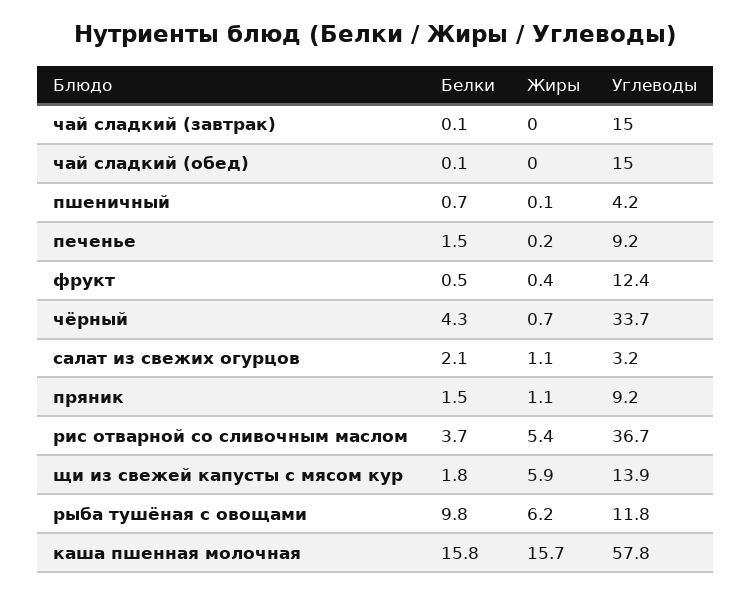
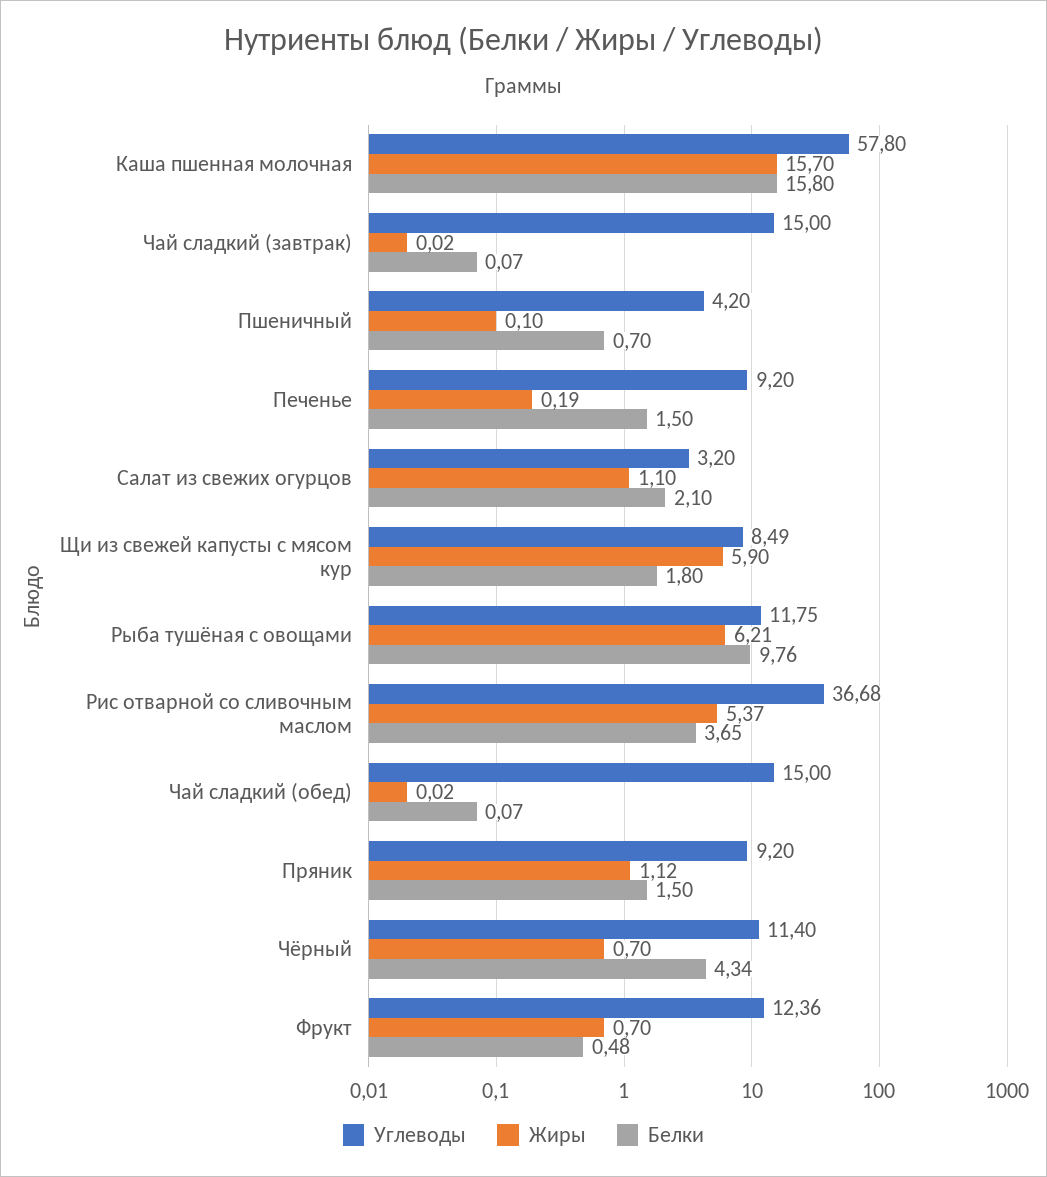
  {
    "Белки": {
      "чай сладкий (завтрак)": 0.07,
      "чай сладкий (обед)": 0.07,
      "пшеничный": 0.7,
      "печенье": 1.5,
      "фрукт": 0.48,
      "чёрный": 4.34,
      "салат из свежих огурцов": 2.1,
      "пряник": 1.5,
      "рис отварной со сливочным маслом": 3.65,
      "щи из свежей капусты с мясом кур": 1.8,
      "рыба тушёная с овощами": 9.76,
      "каша пшенная молочная": 15.8
    },
    "Жиры": {
      "чай сладкий (завтрак)": 0.02,
      "чай сладкий (обед)": 0.02,
      "пшеничный": 0.1,
      "печенье": 0.19,
-     "фрукт": 0.4,
+     "фрукт": 0.7,
      "чёрный": 0.7,
      "салат из свежих огурцов": 1.1,
      "пряник": 1.12,
      "рис отварной со сливочным маслом": 5.37,
      "щи из свежей капусты с мясом кур": 5.9,
      "рыба тушёная с овощами": 6.21,
      "каша пшенная молочная": 15.7
    },
    "Углеводы": {
      "чай сладкий (завтрак)": 15,
      "чай сладкий (обед)": 15,
      "пшеничный": 4.2,
      "печенье": 9.2,
      "фрукт": 12.36,
-     "чёрный": 33.7,
+     "чёрный": 11.4,
      "салат из свежих огурцов": 3.2,
      "пряник": 9.2,
      "рис отварной со сливочным маслом": 36.68,
-     "щи из свежей капусты с мясом кур": 13.9,
+     "щи из свежей капусты с мясом кур": 8.49,
      "рыба тушёная с овощами": 11.75,
      "каша пшенная молочная": 57.8
    }
  }

